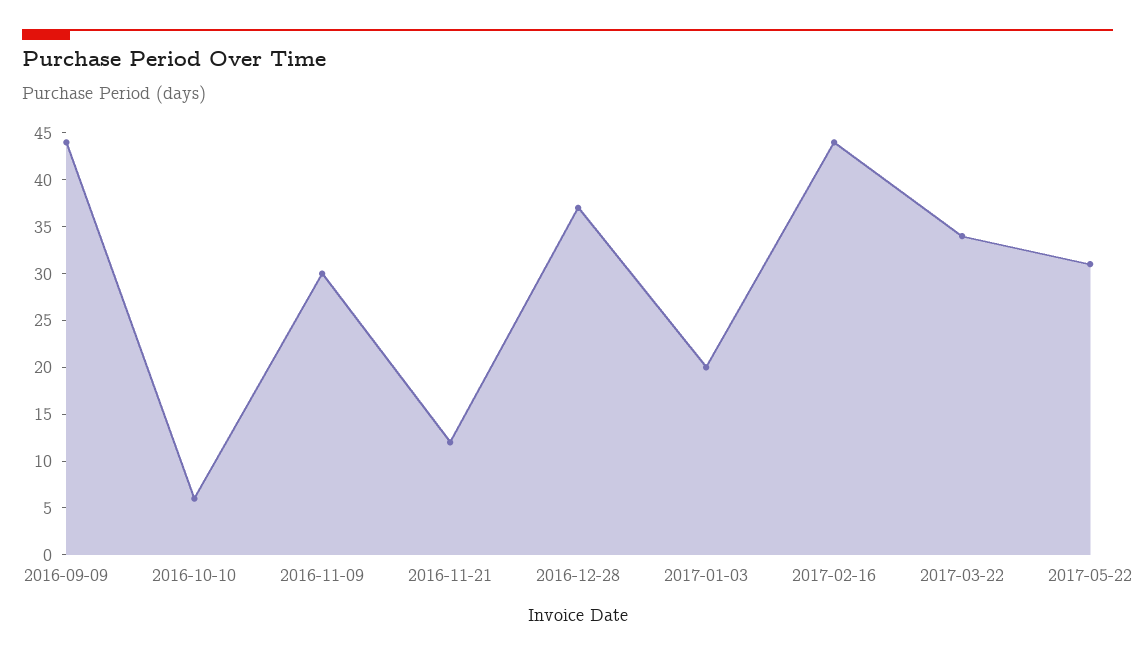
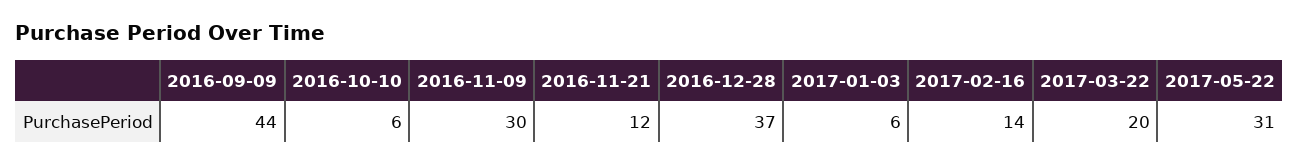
  {
    "2016-09-09": 44,
    "2016-10-10": 6,
    "2016-11-09": 30,
    "2016-11-21": 12,
    "2016-12-28": 37,
-   "2017-01-03": 20,
+   "2017-01-03": 6,
-   "2017-02-16": 44,
+   "2017-02-16": 14,
-   "2017-03-22": 34,
+   "2017-03-22": 20,
    "2017-05-22": 31
  }

